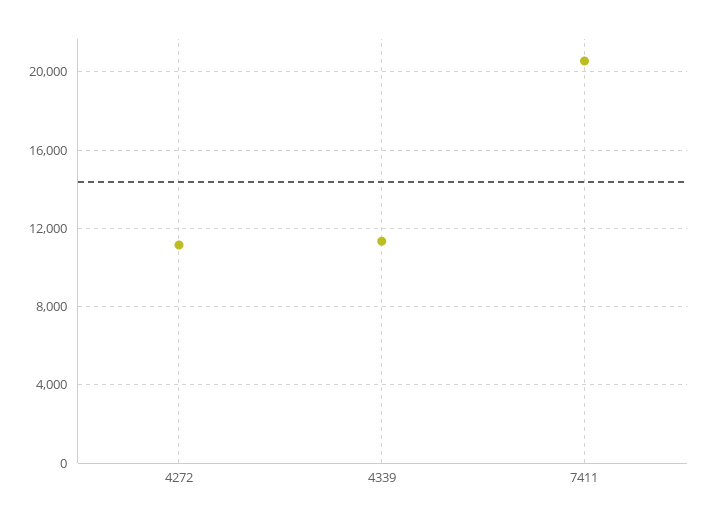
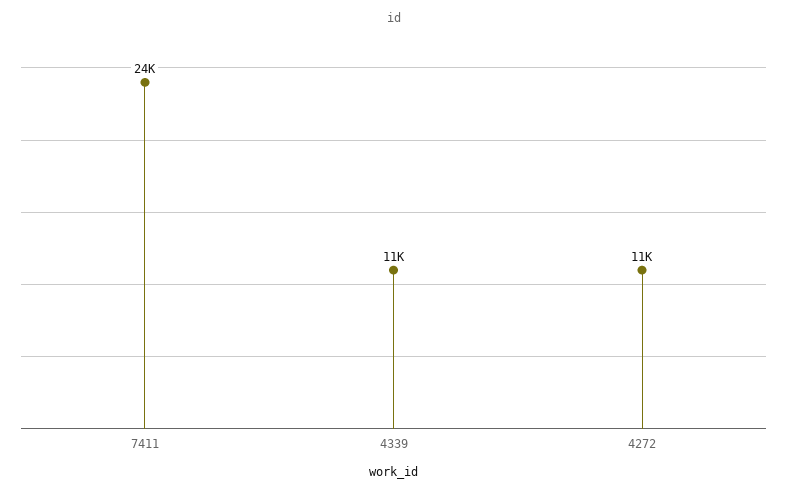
  {
    "4272": 11000,
    "4339": 11000,
-   "7411": 20500
+   "7411": 24000
  }

